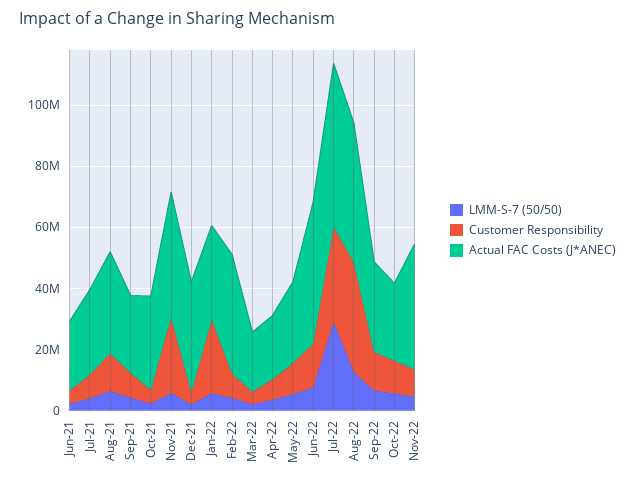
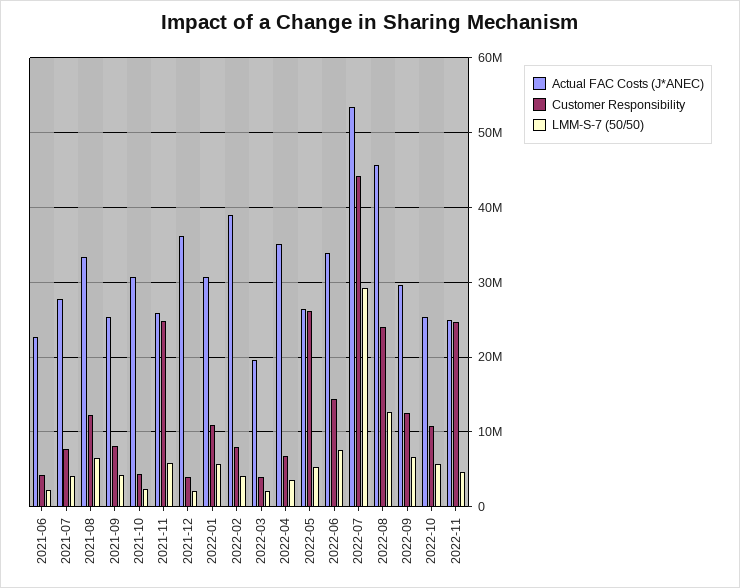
  {
    "LMM-S-7 (50/50)": {
      "Jun-21": 2000000,
      "Jul-21": 4000000,
      "Aug-21": 6000000,
      "Sep-21": 4000000,
      "Oct-21": 2000000,
      "Nov-21": 6000000,
      "Dec-21": 2000000,
      "Jan-22": 6000000,
      "Feb-22": 4000000,
      "Mar-22": 2000000,
      "Apr-22": 4000000,
      "May-22": 5000000,
      "Jun-22": 8000000,
      "Jul-22": 29000000,
      "Aug-22": 13000000,
      "Sep-22": 7000000,
      "Oct-22": 6000000,
      "Nov-22": 5000000
    },
    "Customer Responsibility": {
      "Jun-21": 4000000,
      "Jul-21": 8000000,
      "Aug-21": 12000000,
      "Sep-21": 8000000,
      "Oct-21": 4000000,
      "Nov-21": 25000000,
      "Dec-21": 4000000,
-     "Jan-22": 25000000,
+     "Jan-22": 11000000,
      "Feb-22": 8000000,
      "Mar-22": 4000000,
      "Apr-22": 7000000,
-     "May-22": 10000000,
+     "May-22": 26000000,
      "Jun-22": 14000000,
-     "Jul-22": 30000000,
+     "Jul-22": 44000000,
-     "Aug-22": 35000000,
+     "Aug-22": 24000000,
      "Sep-22": 13000000,
      "Oct-22": 11000000,
-     "Nov-22": 10000000
+     "Nov-22": 25000000
    },
    "Actual FAC Costs (J*ANEC)": {
      "Jun-21": 23000000,
      "Jul-21": 28000000,
      "Aug-21": 33000000,
      "Sep-21": 25000000,
      "Oct-21": 31000000,
-     "Nov-21": 40000000,
+     "Nov-21": 26000000,
      "Dec-21": 36000000,
      "Jan-22": 31000000,
      "Feb-22": 39000000,
      "Mar-22": 20000000,
-     "Apr-22": 20000000,
+     "Apr-22": 35000000,
      "May-22": 26000000,
-     "Jun-22": 45000000,
+     "Jun-22": 34000000,
      "Jul-22": 53000000,
      "Aug-22": 46000000,
      "Sep-22": 30000000,
      "Oct-22": 25000000,
-     "Nov-22": 40000000
+     "Nov-22": 25000000
    }
  }

